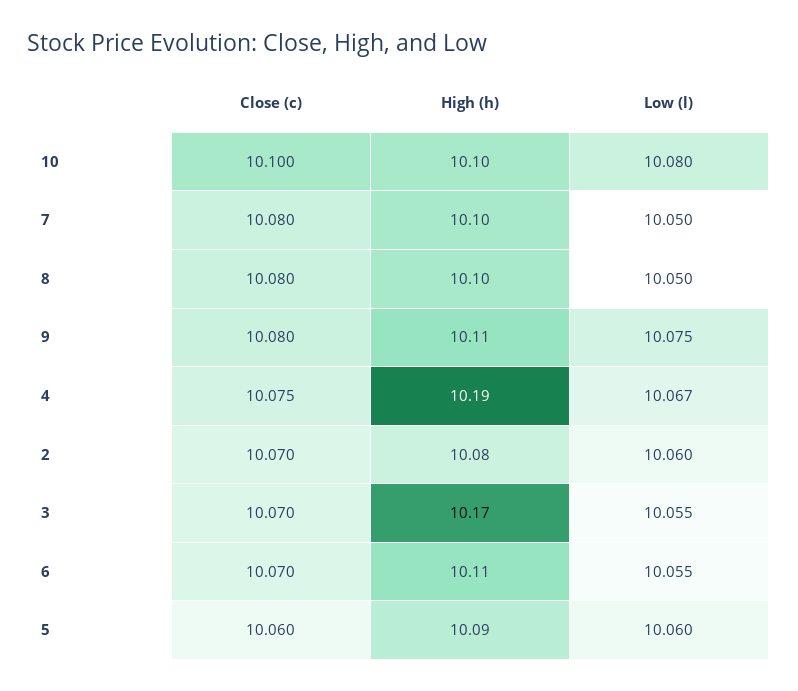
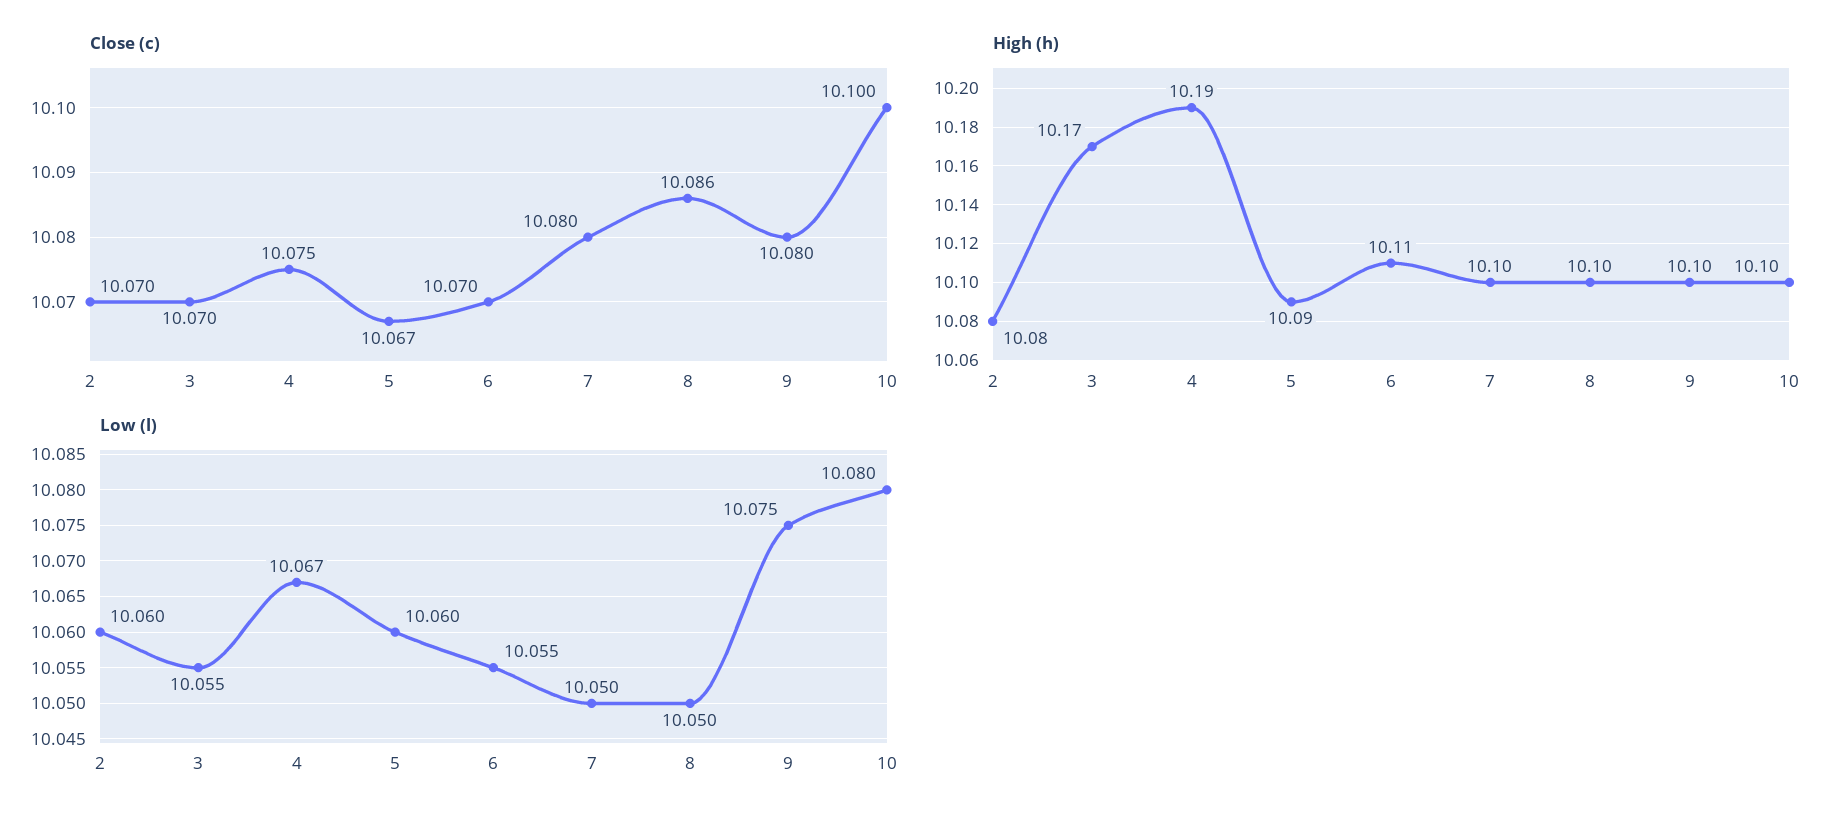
  {
    "Close (c)": {
      "10": 10.1,
      "7": 10.08,
-     "8": 10.08,
+     "8": 10.086,
      "9": 10.08,
      "4": 10.075,
      "2": 10.07,
      "3": 10.07,
      "6": 10.07,
-     "5": 10.06
+     "5": 10.067
    },
    "High (h)": {
      "10": 10.1,
      "7": 10.1,
      "8": 10.1,
-     "9": 10.11,
+     "9": 10.1,
      "4": 10.19,
      "2": 10.08,
      "3": 10.17,
      "6": 10.11,
      "5": 10.09
    },
    "Low (l)": {
      "10": 10.08,
      "7": 10.05,
      "8": 10.05,
      "9": 10.075,
      "4": 10.067,
      "2": 10.06,
      "3": 10.055,
      "6": 10.055,
      "5": 10.06
    }
  }

